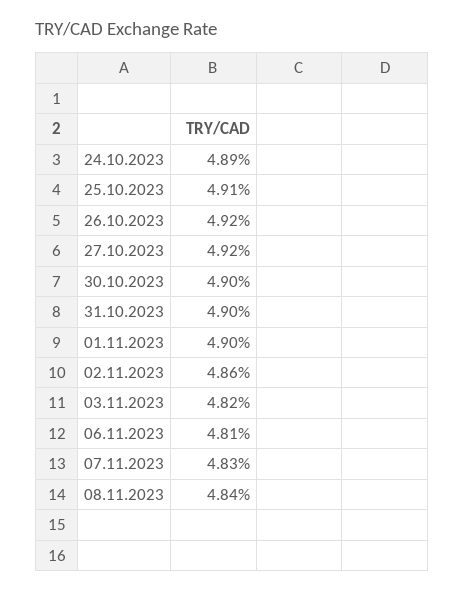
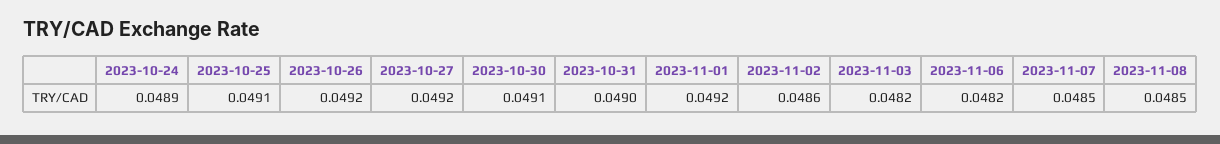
  {
    "24.10.2023": 0.0489,
    "25.10.2023": 0.0491,
    "26.10.2023": 0.0492,
    "27.10.2023": 0.0492,
-   "30.10.2023": 0.049,
+   "30.10.2023": 0.0491,
    "31.10.2023": 0.049,
-   "01.11.2023": 0.049,
+   "01.11.2023": 0.0492,
    "02.11.2023": 0.0486,
    "03.11.2023": 0.0482,
-   "06.11.2023": 0.0481,
+   "06.11.2023": 0.0482,
-   "07.11.2023": 0.0483,
+   "07.11.2023": 0.0485,
-   "08.11.2023": 0.0484
+   "08.11.2023": 0.0485
  }

